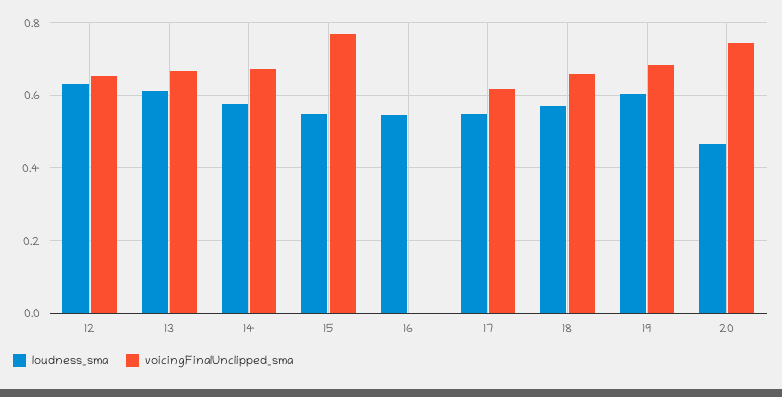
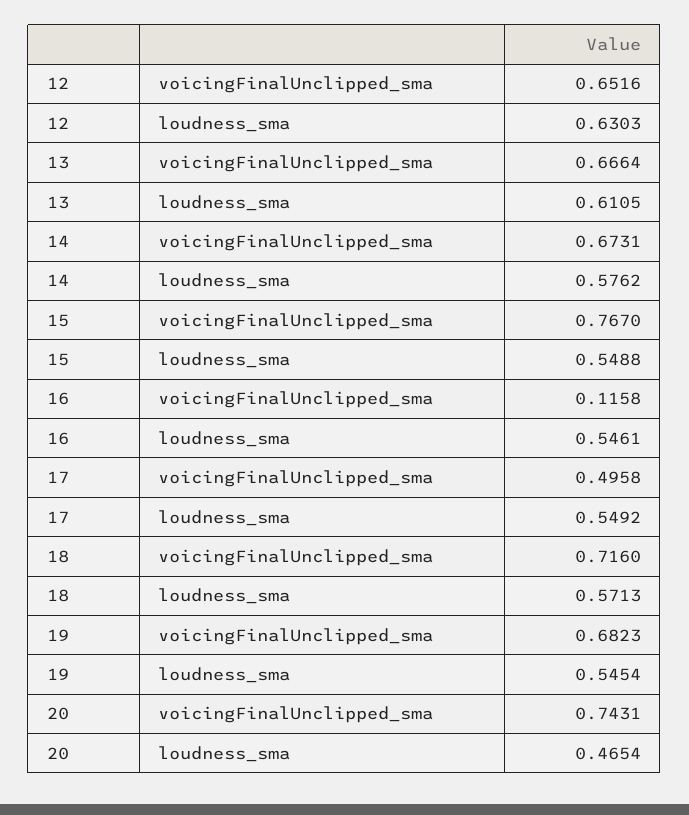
  {
    "loudness_sma": {
      "12": 0.6303,
      "13": 0.6105,
      "14": 0.5762,
      "15": 0.5488,
      "16": 0.5461,
      "17": 0.5492,
      "18": 0.5713,
-     "19": 0.6,
+     "19": 0.5454,
      "20": 0.4654
    },
    "voicingFinalUnclipped_sma": {
      "12": 0.6516,
      "13": 0.6664,
      "14": 0.6731,
      "15": 0.767,
-     "16": 0,
+     "16": 0.1158,
-     "17": 0.62,
+     "17": 0.4958,
-     "18": 0.66,
+     "18": 0.716,
      "19": 0.6823,
      "20": 0.7431
    }
  }

